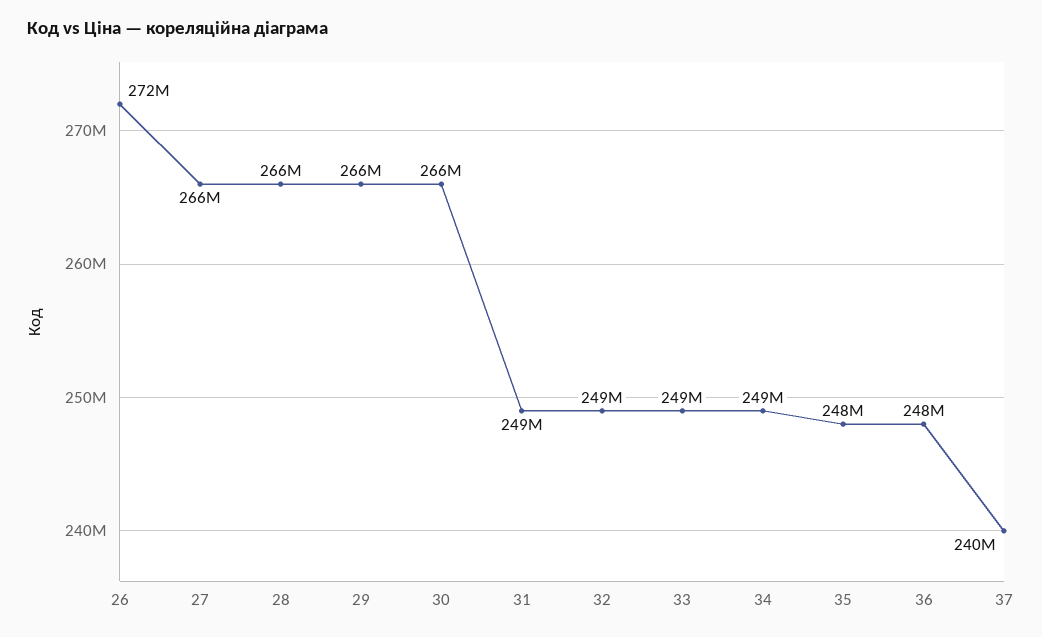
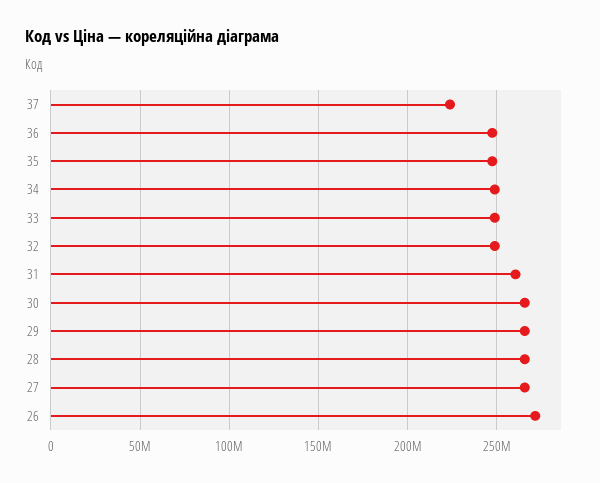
  {
    "26": 272000000,
    "27": 266000000,
    "28": 266000000,
    "29": 266000000,
    "30": 266000000,
-   "31": 249000000,
+   "31": 260000000,
    "32": 249000000,
    "33": 249000000,
    "34": 249000000,
    "35": 248000000,
    "36": 248000000,
-   "37": 240000000
+   "37": 225000000
  }

